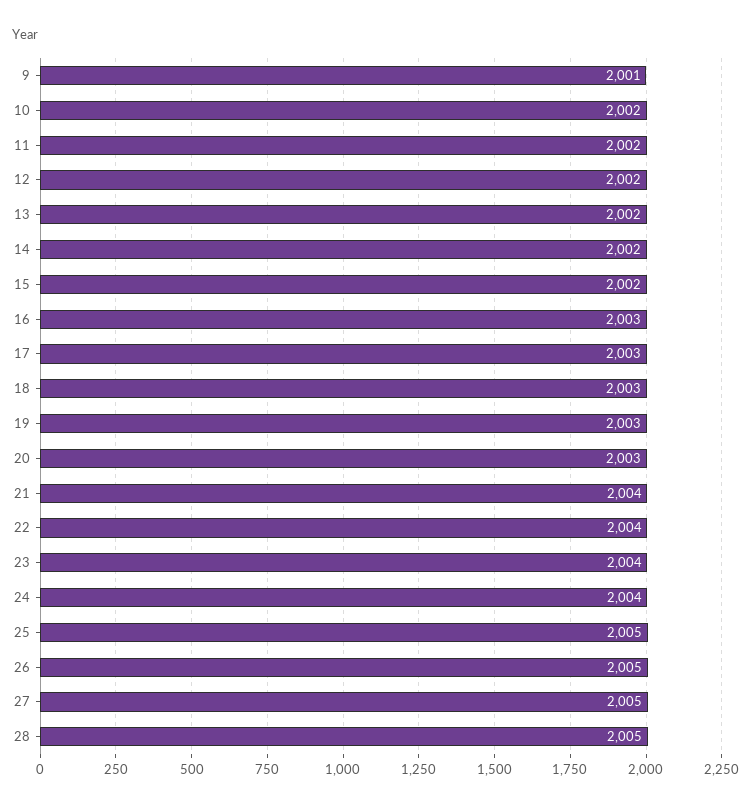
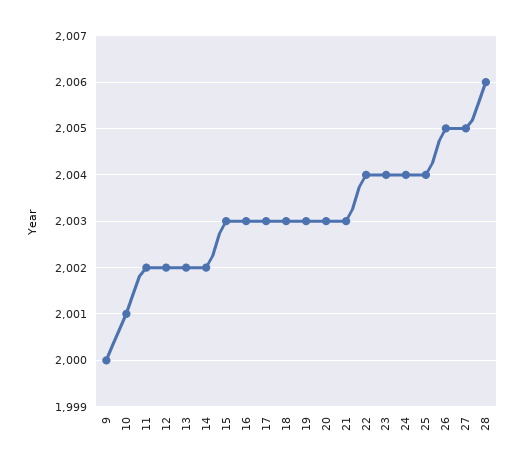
  {
-   "9": 2001,
+   "9": 2000,
-   "10": 2002,
+   "10": 2001,
    "11": 2002,
    "12": 2002,
    "13": 2002,
    "14": 2002,
-   "15": 2002,
+   "15": 2003,
    "16": 2003,
    "17": 2003,
    "18": 2003,
    "19": 2003,
    "20": 2003,
-   "21": 2004,
+   "21": 2003,
    "22": 2004,
    "23": 2004,
    "24": 2004,
-   "25": 2005,
+   "25": 2004,
    "26": 2005,
    "27": 2005,
-   "28": 2005
+   "28": 2006
  }

